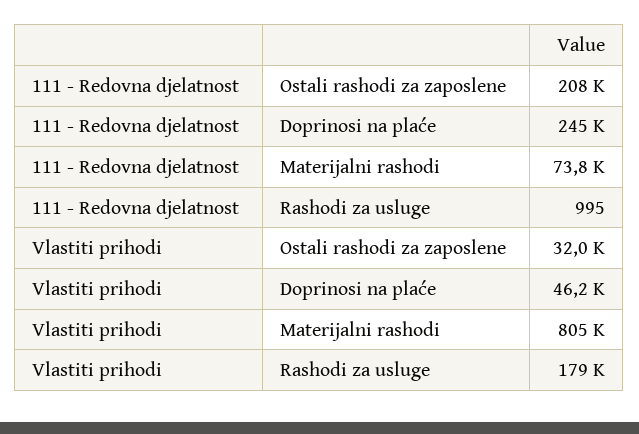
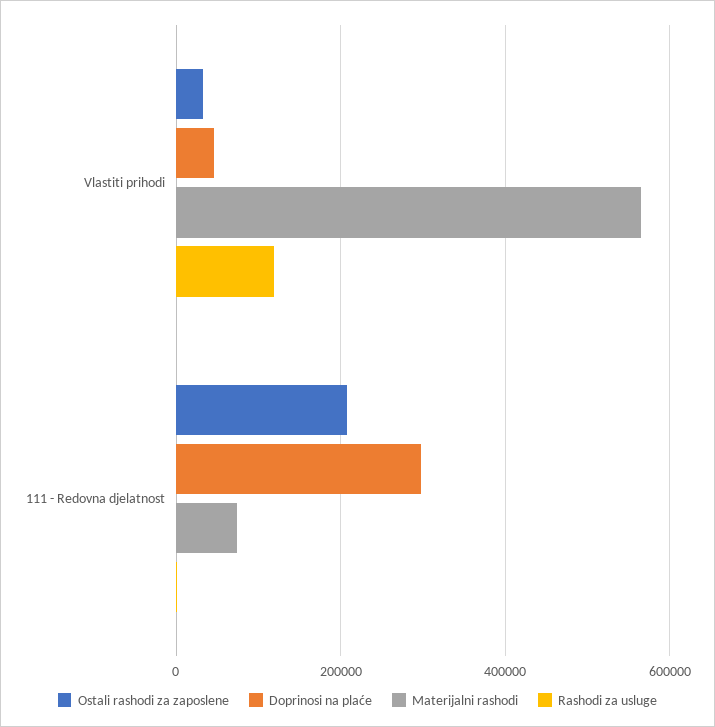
  {
    "Ostali rashodi za zaposlene": {
      "111 - Redovna djelatnost": 208000,
      "Vlastiti prihodi": 32000
    },
    "Doprinosi na plaće": {
-     "111 - Redovna djelatnost": 245000,
+     "111 - Redovna djelatnost": 300000,
      "Vlastiti prihodi": 46200
    },
    "Materijalni rashodi": {
      "111 - Redovna djelatnost": 73800,
-     "Vlastiti prihodi": 805000
+     "Vlastiti prihodi": 560000
    },
    "Rashodi za usluge": {
      "111 - Redovna djelatnost": 995,
-     "Vlastiti prihodi": 179000
+     "Vlastiti prihodi": 120000
    }
  }

